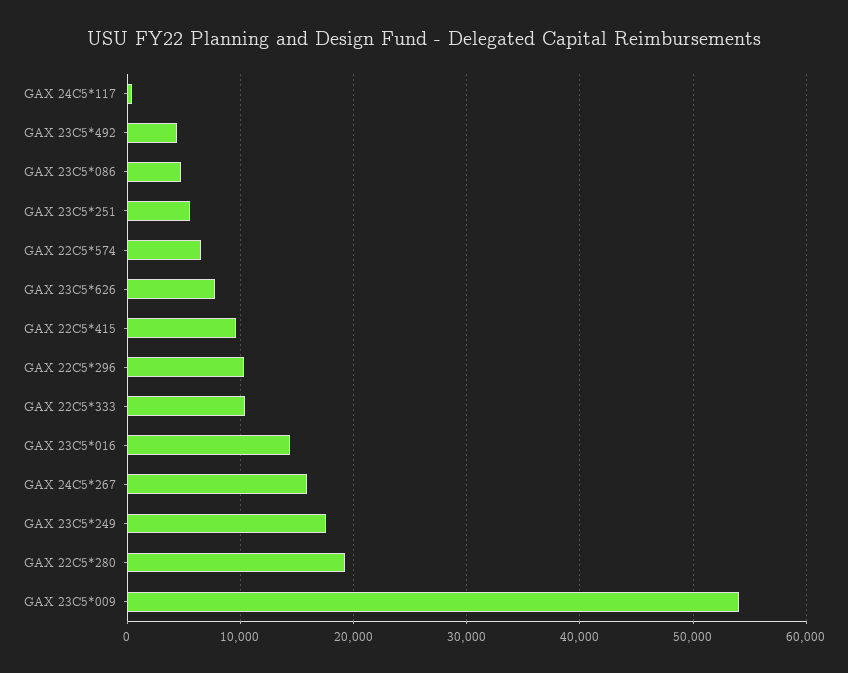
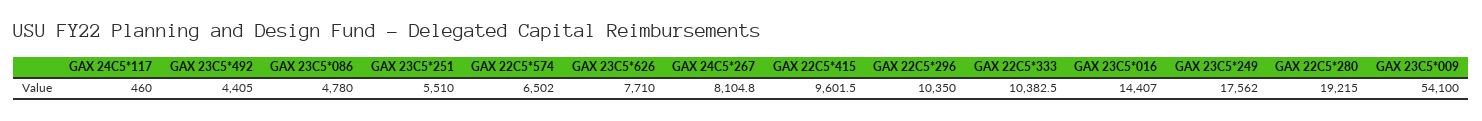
  {
    "GAX 24C5*117": 460,
    "GAX 23C5*492": 4405,
    "GAX 23C5*086": 4780,
    "GAX 23C5*251": 5510,
    "GAX 22C5*574": 6502,
    "GAX 23C5*626": 7710,
    "GAX 22C5*415": 9601.5,
    "GAX 22C5*296": 10350,
    "GAX 22C5*333": 10382.5,
    "GAX 23C5*016": 14407,
-   "GAX 24C5*267": 16000,
+   "GAX 24C5*267": 8104.8,
    "GAX 23C5*249": 17562,
    "GAX 22C5*280": 19215,
    "GAX 23C5*009": 54100
  }

